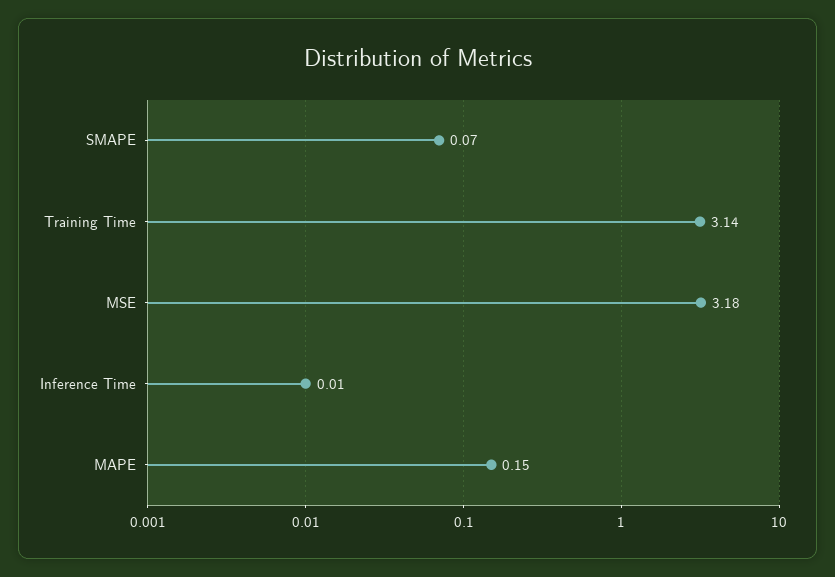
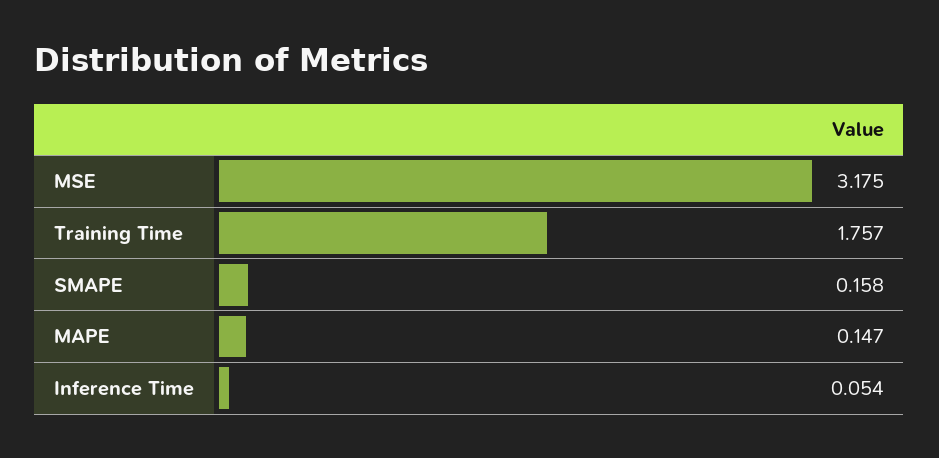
  {
-   "SMAPE": 0.07,
+   "SMAPE": 0.158,
-   "Training Time": 3.14,
+   "Training Time": 1.757,
    "MSE": 3.175,
-   "Inference Time": 0.01,
+   "Inference Time": 0.054,
    "MAPE": 0.147
  }

